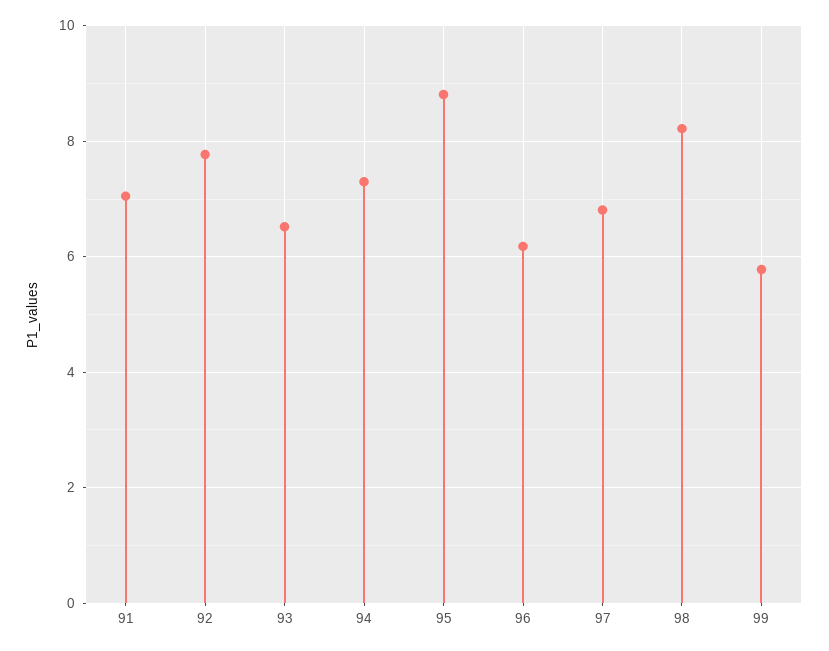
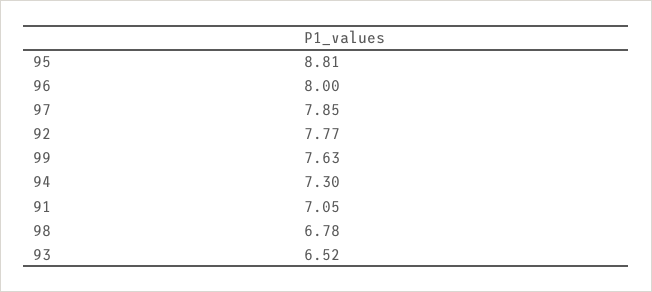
  {
    "91": 7.05,
    "92": 7.77,
    "93": 6.52,
    "94": 7.3,
    "95": 8.81,
-   "96": 6.2,
+   "96": 8,
-   "97": 6.8,
+   "97": 7.85,
-   "98": 8.2,
+   "98": 6.78,
-   "99": 5.8
+   "99": 7.63
  }

